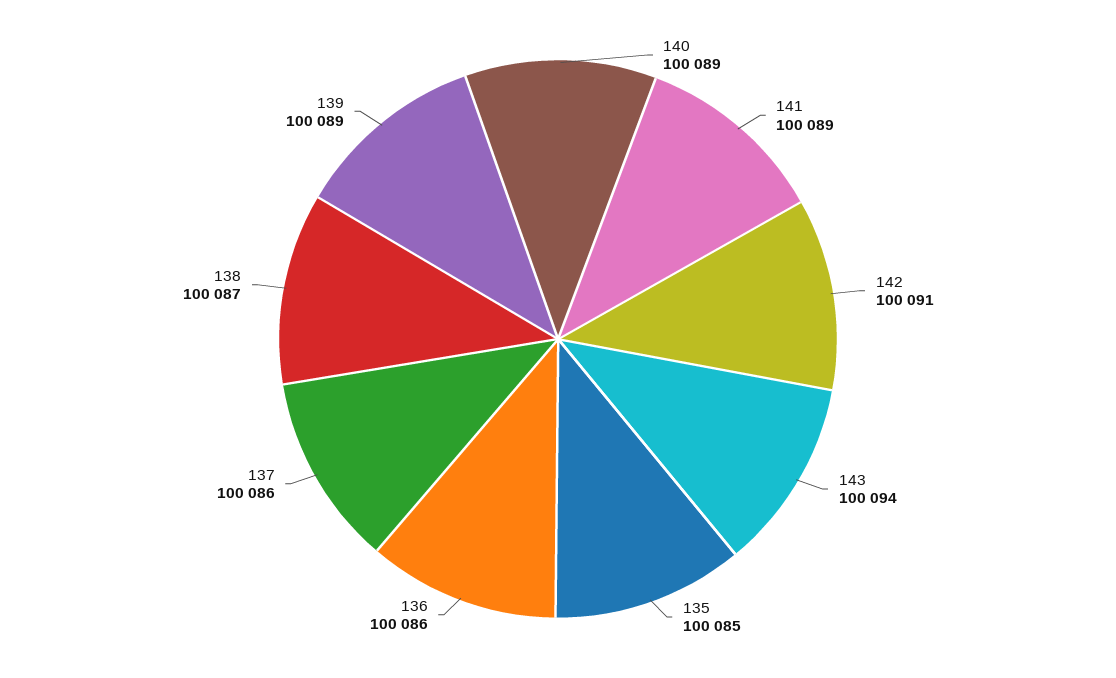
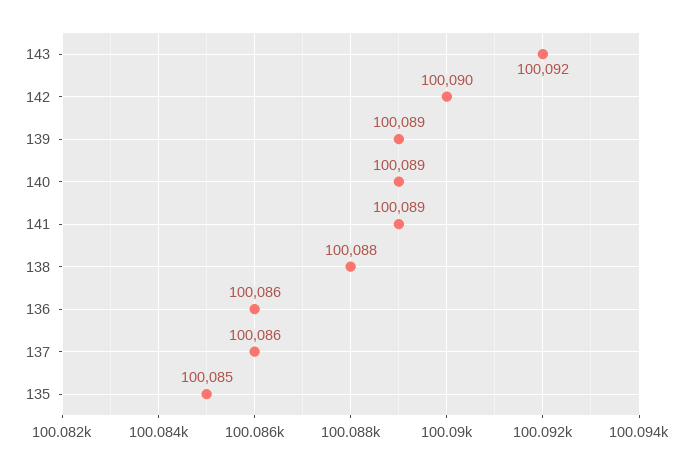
  {
    "140": 100089,
    "141": 100089,
-   "142": 100091,
+   "142": 100090,
-   "143": 100094,
+   "143": 100092,
    "135": 100085,
    "136": 100086,
    "137": 100086,
-   "138": 100087,
+   "138": 100088,
    "139": 100089
  }

